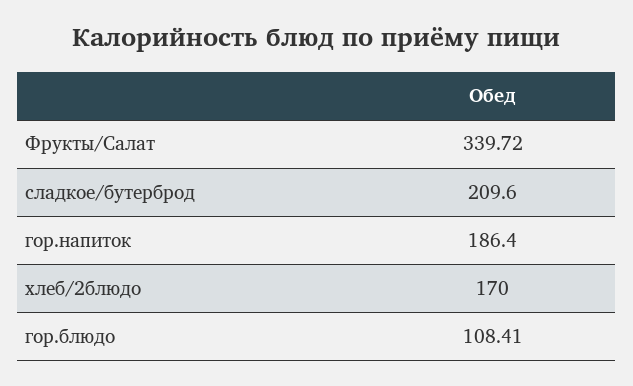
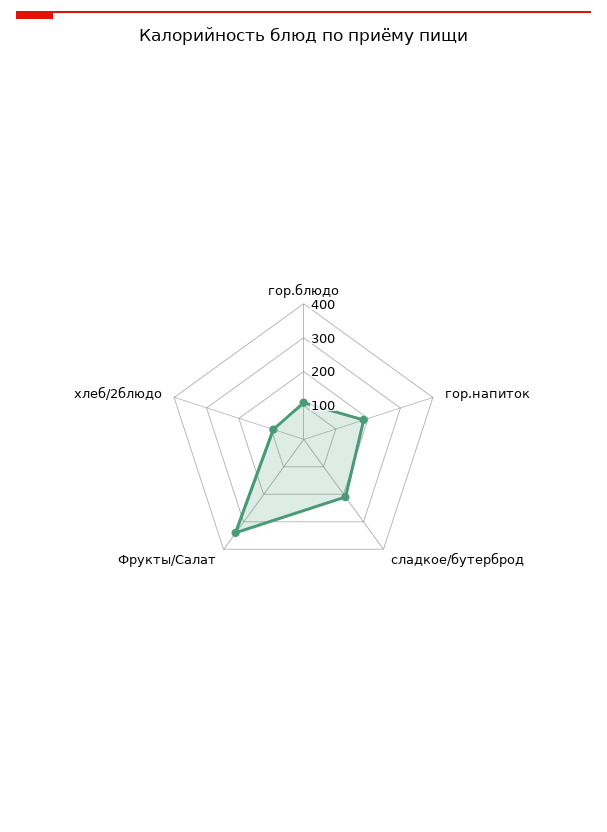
  {
    "Фрукты/Салат": 339.72,
    "сладкое/бутерброд": 209.6,
    "гор.напиток": 186.4,
-   "хлеб/2блюдо": 170,
+   "хлеб/2блюдо": 100,
    "гор.блюдо": 108.41
  }

